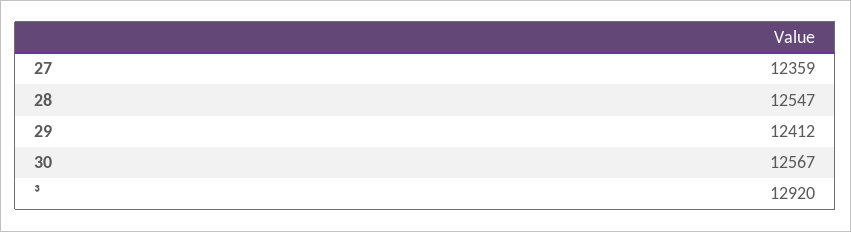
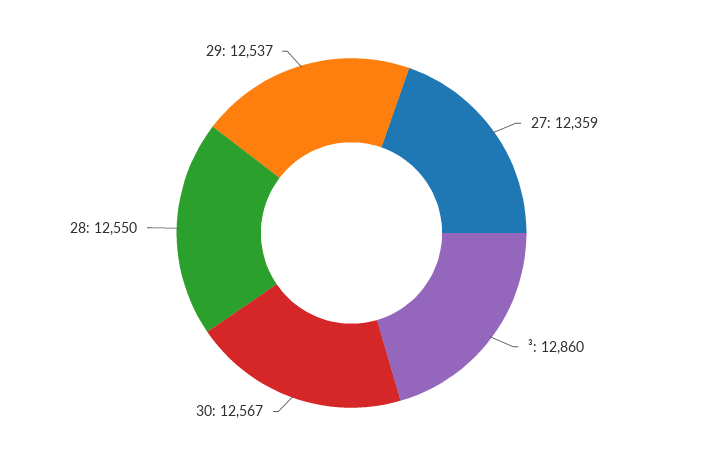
  {
    "27": 12359,
-   "28": 12547,
+   "28": 12550,
-   "29": 12412,
+   "29": 12537,
    "30": 12567,
-   "³": 12920
+   "³": 12860
  }

